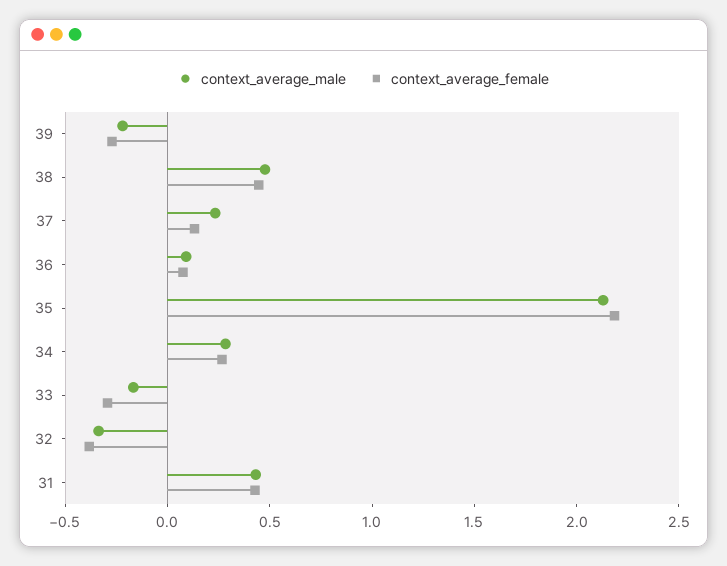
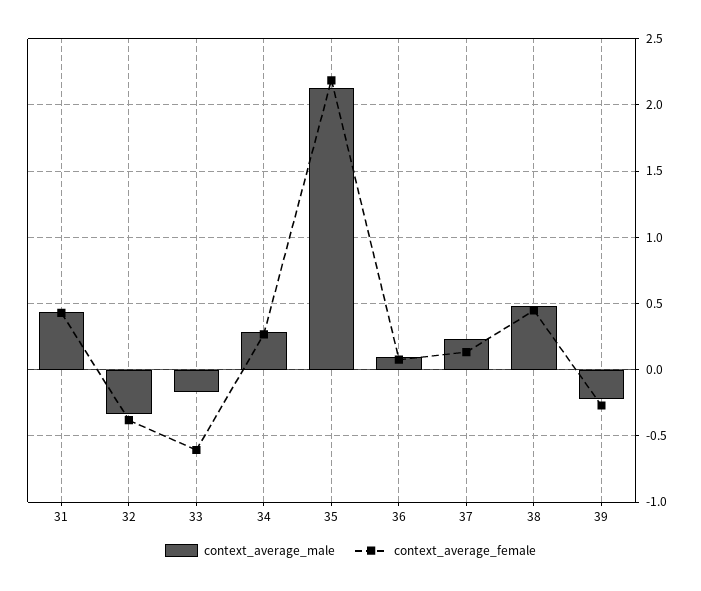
  {
    "context_average_male": {
      "39": -0.2,
      "38": 0.5,
      "37": 0.25,
      "36": 0.1,
      "35": 2.15,
      "34": 0.3,
      "33": -0.15,
      "32": -0.35,
      "31": 0.45
    },
    "context_average_female": {
      "39": -0.25,
      "38": 0.45,
      "37": 0.15,
      "36": 0.1,
      "35": 2.2,
      "34": 0.25,
-     "33": -0.3,
+     "33": -0.6,
      "32": -0.4,
      "31": 0.45
    }
  }

